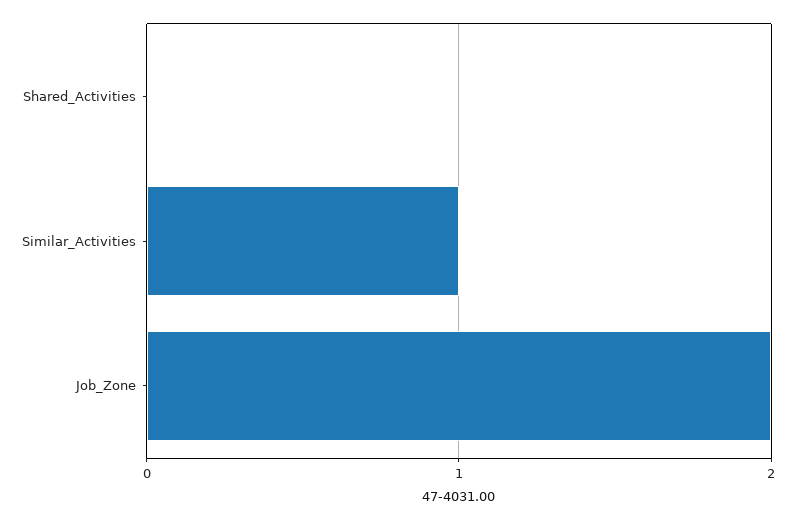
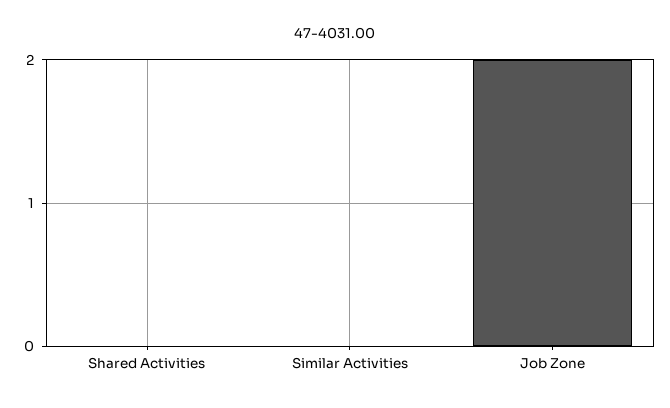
  {
    "Shared_Activities": 0,
-   "Similar_Activities": 1,
+   "Similar_Activities": 0,
    "Job_Zone": 2
  }

